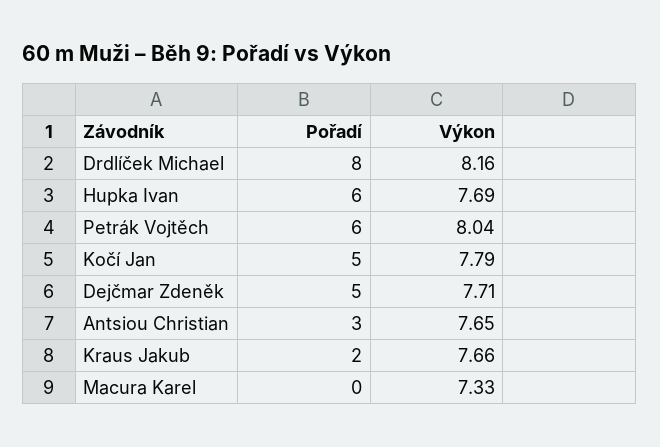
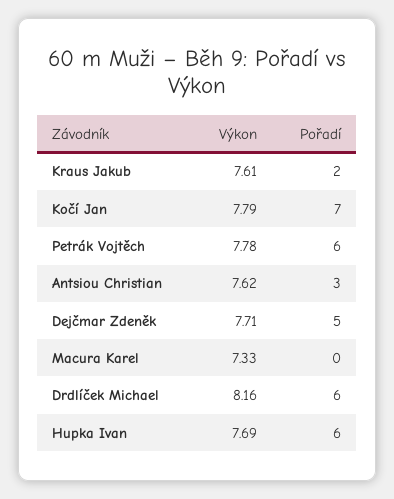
  {
    "Pořadí": {
-     "Drdlíček Michael": 8,
+     "Drdlíček Michael": 6,
      "Hupka Ivan": 6,
      "Petrák Vojtěch": 6,
-     "Kočí Jan": 5,
+     "Kočí Jan": 7,
      "Dejčmar Zdeněk": 5,
      "Antsiou Christian": 3,
      "Kraus Jakub": 2,
      "Macura Karel": 0
    },
    "Výkon": {
      "Drdlíček Michael": 8.16,
      "Hupka Ivan": 7.69,
-     "Petrák Vojtěch": 8.04,
+     "Petrák Vojtěch": 7.78,
      "Kočí Jan": 7.79,
      "Dejčmar Zdeněk": 7.71,
-     "Antsiou Christian": 7.65,
+     "Antsiou Christian": 7.62,
-     "Kraus Jakub": 7.66,
+     "Kraus Jakub": 7.61,
      "Macura Karel": 7.33
    }
  }

